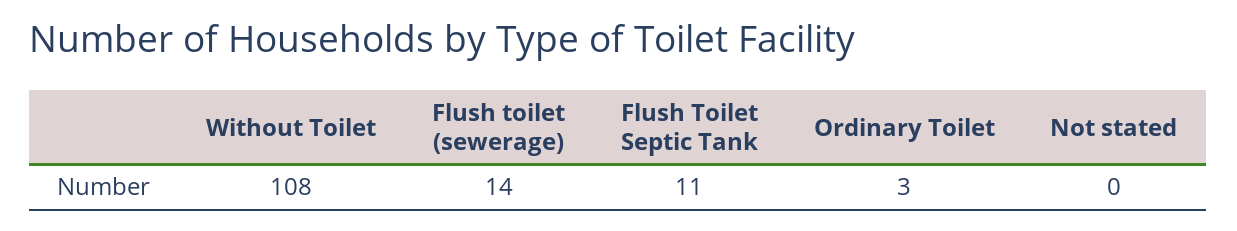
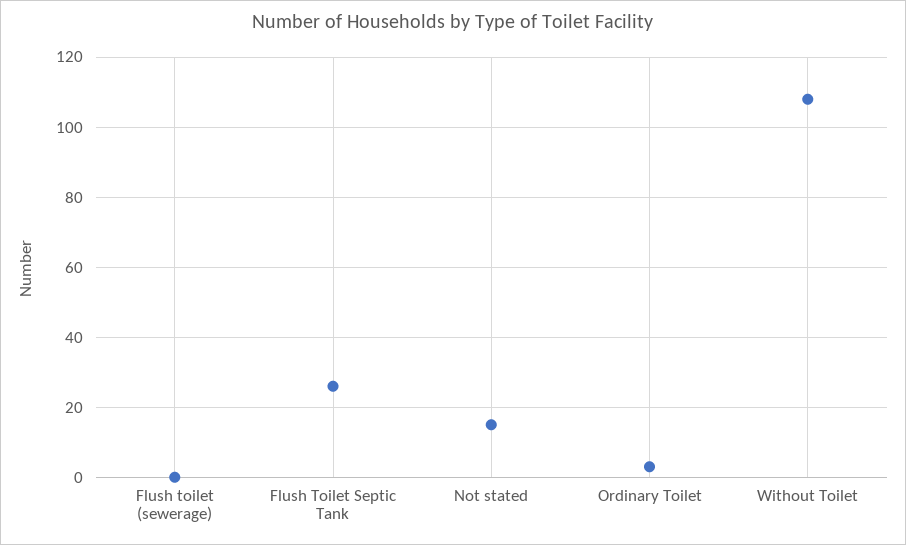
  {
    "Without Toilet": 108,
-   "Flush toilet (sewerage)": 14,
+   "Flush toilet (sewerage)": 0,
-   "Flush Toilet Septic Tank": 11,
+   "Flush Toilet Septic Tank": 25,
    "Ordinary Toilet": 3,
-   "Not stated": 0
+   "Not stated": 15
  }

